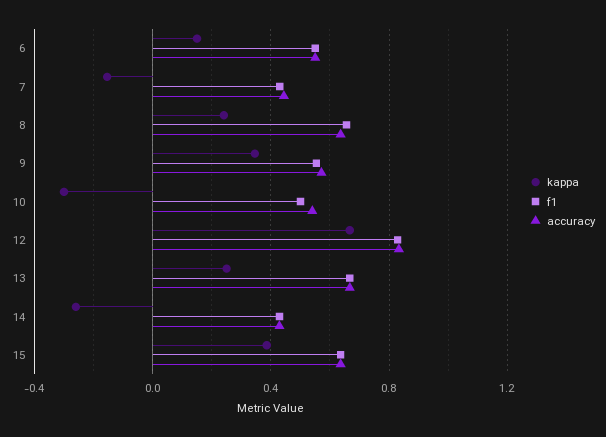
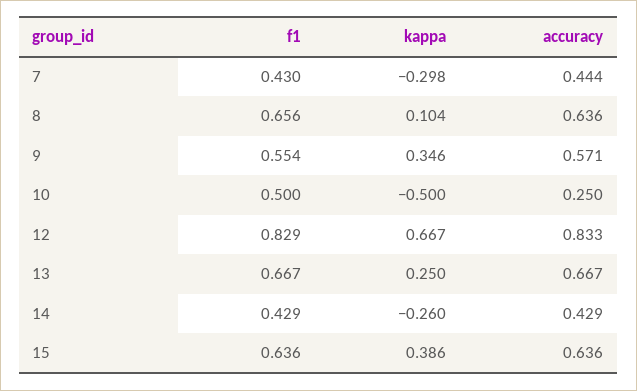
  {
    "kappa": {
-     "6": 0.15,
-     "7": -0.15,
+     "7": -0.298,
-     "8": 0.25,
+     "8": 0.104,
      "9": 0.346,
-     "10": -0.3,
+     "10": -0.5,
      "12": 0.667,
      "13": 0.25,
      "14": -0.26,
      "15": 0.386
    },
    "f1": {
-     "6": 0.55,
      "7": 0.43,
      "8": 0.656,
      "9": 0.554,
      "10": 0.5,
      "12": 0.829,
      "13": 0.667,
      "14": 0.429,
      "15": 0.636
    },
    "accuracy": {
-     "6": 0.55,
      "7": 0.444,
      "8": 0.636,
      "9": 0.571,
-     "10": 0.55,
+     "10": 0.25,
      "12": 0.833,
      "13": 0.667,
      "14": 0.429,
      "15": 0.636
    }
  }

